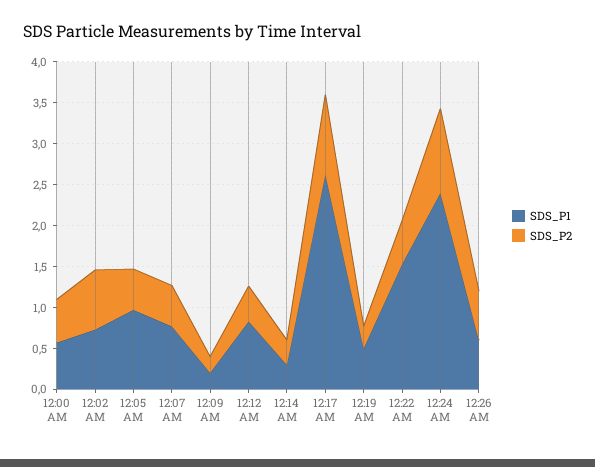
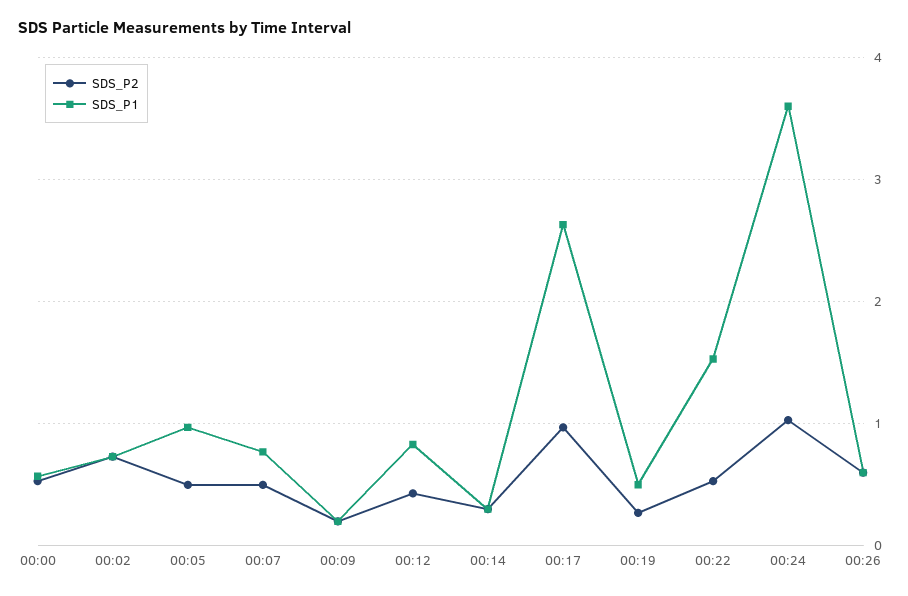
  {
    "SDS_P1": {
      "12:00 AM": 0.6,
      "12:02 AM": 0.7,
      "12:05 AM": 1,
      "12:07 AM": 0.8,
      "12:09 AM": 0.2,
      "12:12 AM": 0.8,
      "12:14 AM": 0.3,
      "12:17 AM": 2.6,
      "12:19 AM": 0.5,
      "12:22 AM": 1.5,
-     "12:24 AM": 2.4,
+     "12:24 AM": 3.6,
      "12:26 AM": 0.6
    },
    "SDS_P2": {
      "12:00 AM": 0.5,
      "12:02 AM": 0.7,
      "12:05 AM": 0.5,
      "12:07 AM": 0.5,
      "12:09 AM": 0.2,
      "12:12 AM": 0.4,
      "12:14 AM": 0.3,
      "12:17 AM": 1,
      "12:19 AM": 0.3,
      "12:22 AM": 0.5,
      "12:24 AM": 1,
      "12:26 AM": 0.6
    }
  }

